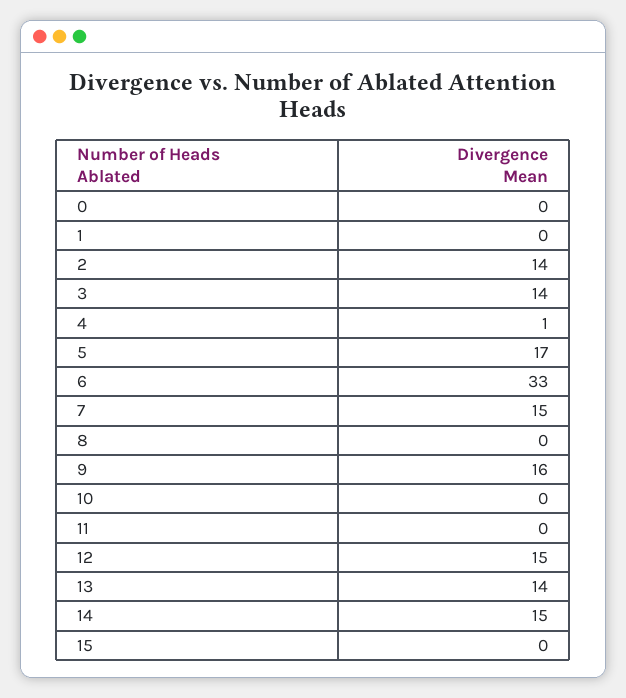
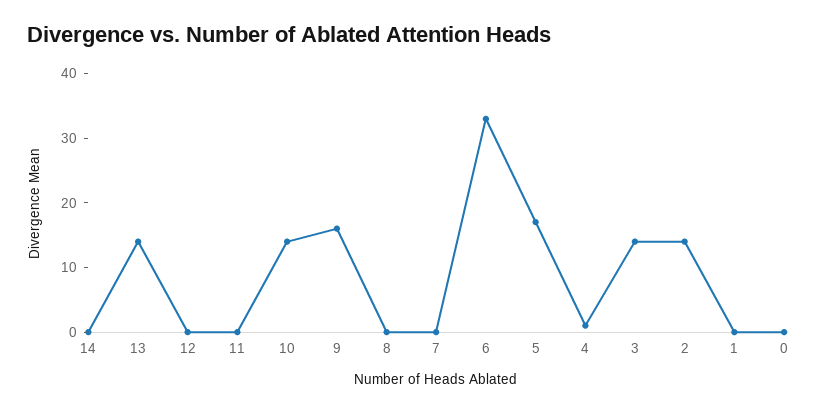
  {
    "0": 0,
    "1": 0,
    "2": 14,
    "3": 14,
    "4": 1,
    "5": 17,
    "6": 33,
-   "7": 15,
+   "7": 0,
    "8": 0,
    "9": 16,
-   "10": 0,
+   "10": 15,
    "11": 0,
-   "12": 15,
+   "12": 0,
    "13": 14,
-   "14": 15,
+   "14": 0
-   "15": 0
  }

